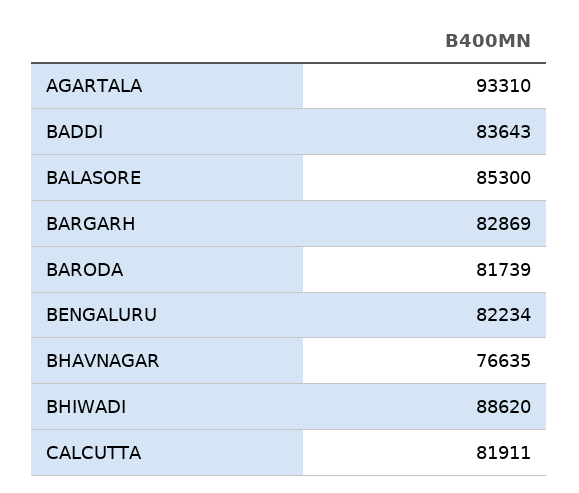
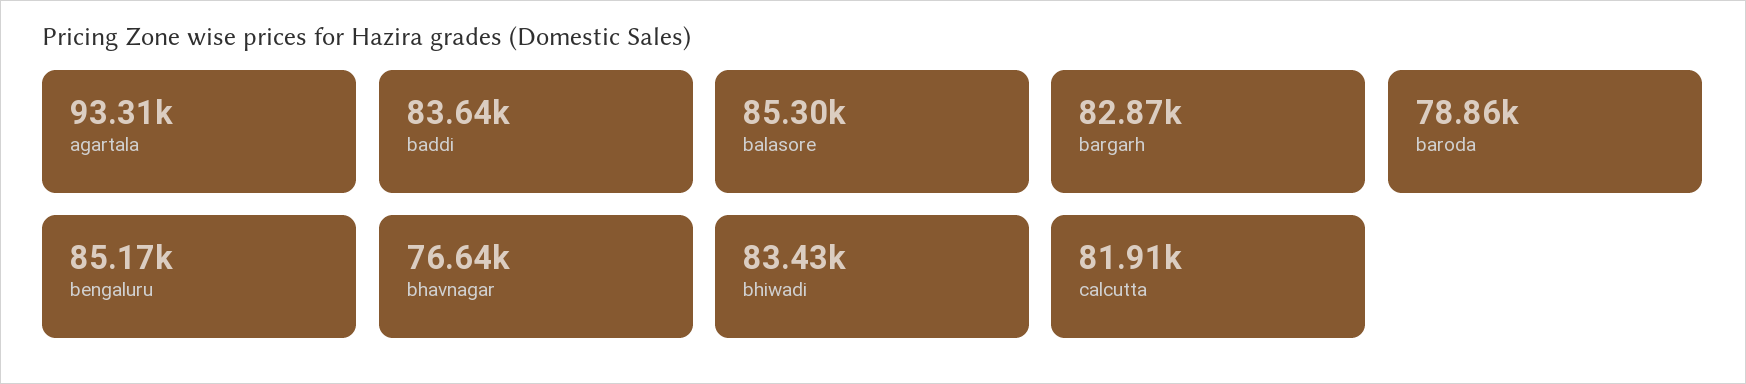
  {
    "AGARTALA": 93310,
    "BADDI": 83643,
    "BALASORE": 85300,
    "BARGARH": 82869,
-   "BARODA": 81739,
+   "BARODA": 78860,
-   "BENGALURU": 82234,
+   "BENGALURU": 85170,
    "BHAVNAGAR": 76635,
-   "BHIWADI": 88620,
+   "BHIWADI": 83430,
    "CALCUTTA": 81911
  }

